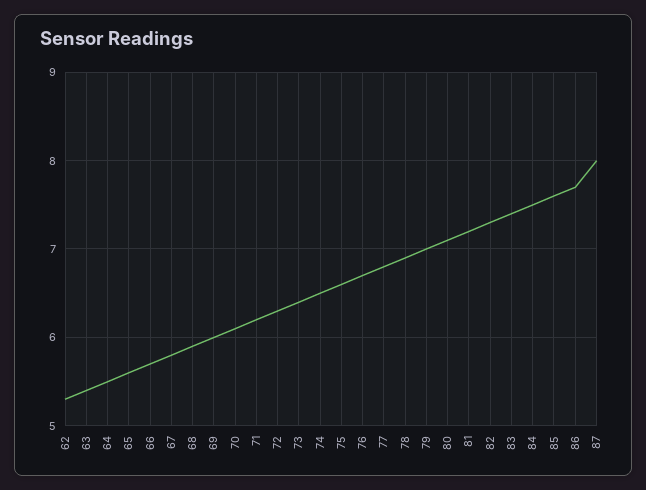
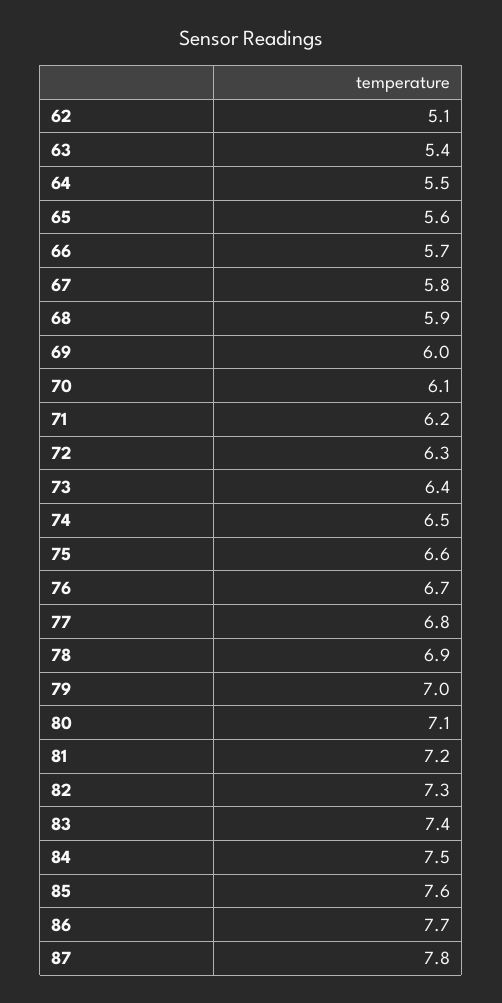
  {
-   "62": 5.3,
+   "62": 5.1,
    "63": 5.4,
    "64": 5.5,
    "65": 5.6,
    "66": 5.7,
    "67": 5.8,
    "68": 5.9,
    "69": 6,
    "70": 6.1,
    "71": 6.2,
    "72": 6.3,
    "73": 6.4,
    "74": 6.5,
    "75": 6.6,
    "76": 6.7,
    "77": 6.8,
    "78": 6.9,
    "79": 7,
    "80": 7.1,
    "81": 7.2,
    "82": 7.3,
    "83": 7.4,
    "84": 7.5,
    "85": 7.6,
    "86": 7.7,
-   "87": 8
+   "87": 7.8
  }

